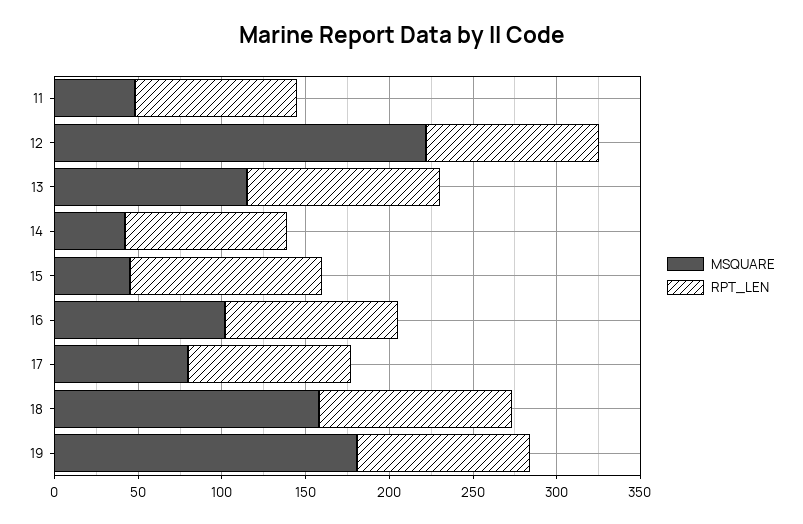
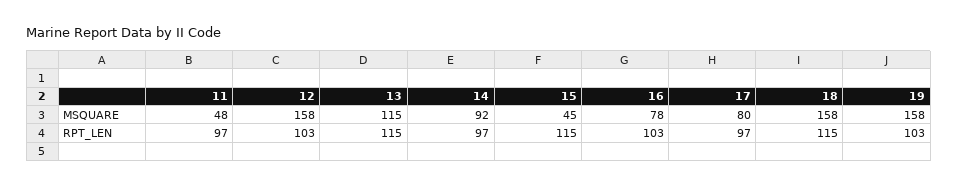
  {
    "MSQUARE": {
      "11": 48,
-     "12": 220,
+     "12": 158,
      "13": 115,
-     "14": 40,
+     "14": 92,
      "15": 45,
-     "16": 100,
+     "16": 78,
      "17": 80,
      "18": 158,
-     "19": 180
+     "19": 158
    },
    "RPT_LEN": {
      "11": 97,
      "12": 103,
      "13": 115,
      "14": 97,
      "15": 115,
      "16": 103,
      "17": 97,
      "18": 115,
      "19": 103
    }
  }

